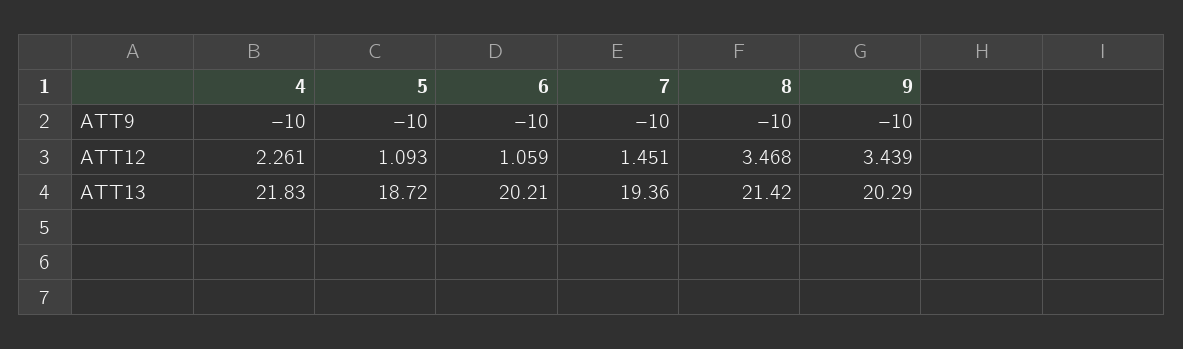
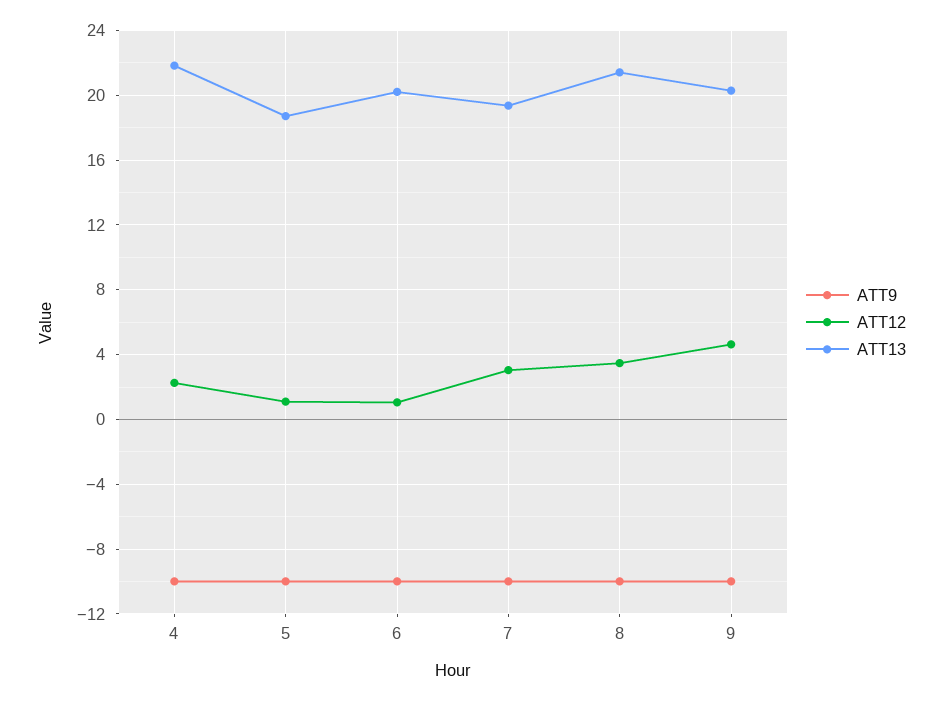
  {
    "ATT9": {
      "4": -10,
      "5": -10,
      "6": -10,
      "7": -10,
      "8": -10,
      "9": -10
    },
    "ATT12": {
      "4": 2.261,
      "5": 1.093,
      "6": 1.059,
-     "7": 1.451,
+     "7": 3,
      "8": 3.468,
-     "9": 3.439
+     "9": 4.5
    },
    "ATT13": {
      "4": 21.83,
      "5": 18.72,
      "6": 20.21,
      "7": 19.36,
      "8": 21.42,
      "9": 20.29
    }
  }

